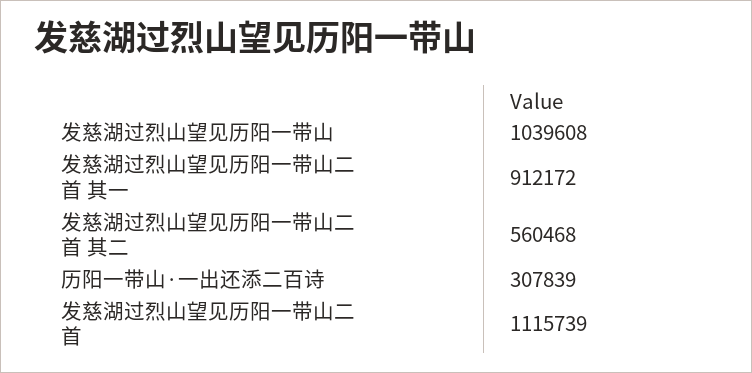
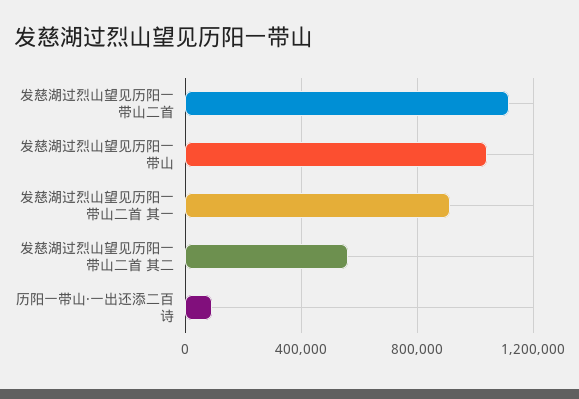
  {
    "发慈湖过烈山望见历阳一带山": 1039608,
    "发慈湖过烈山望见历阳一带山二首 其一": 912172,
    "发慈湖过烈山望见历阳一带山二首 其二": 560468,
-   "历阳一带山·一出还添二百诗": 307839,
+   "历阳一带山·一出还添二百诗": 100000,
    "发慈湖过烈山望见历阳一带山二首": 1115739
  }

